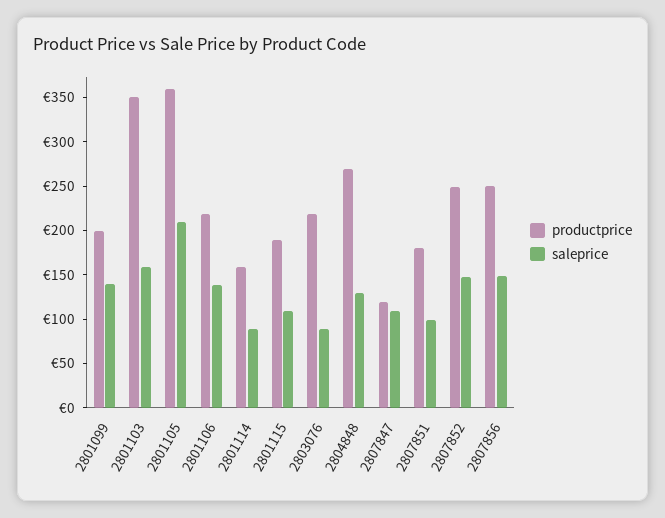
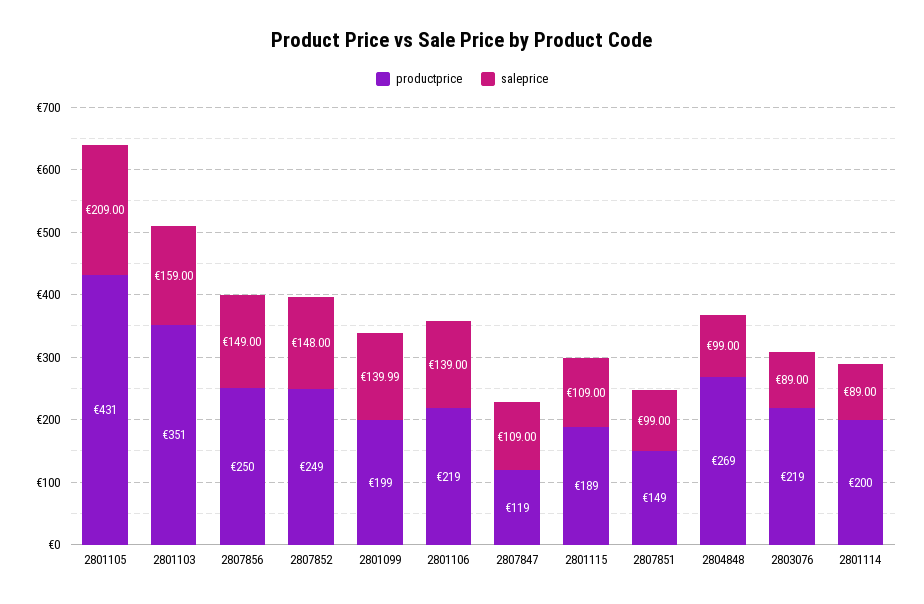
  {
    "productprice": {
      "2801099": 199,
      "2801103": 351,
-     "2801105": 360,
+     "2801105": 431,
      "2801106": 219,
-     "2801114": 160,
+     "2801114": 200,
      "2801115": 189,
      "2803076": 219,
      "2804848": 269,
      "2807847": 119,
-     "2807851": 180,
+     "2807851": 149,
      "2807852": 249,
      "2807856": 250
    },
    "saleprice": {
      "2801099": 139.99,
      "2801103": 159,
      "2801105": 209,
      "2801106": 139,
      "2801114": 89,
      "2801115": 109,
      "2803076": 89,
-     "2804848": 130,
+     "2804848": 99,
      "2807847": 109,
      "2807851": 99,
      "2807852": 148,
      "2807856": 149
    }
  }

